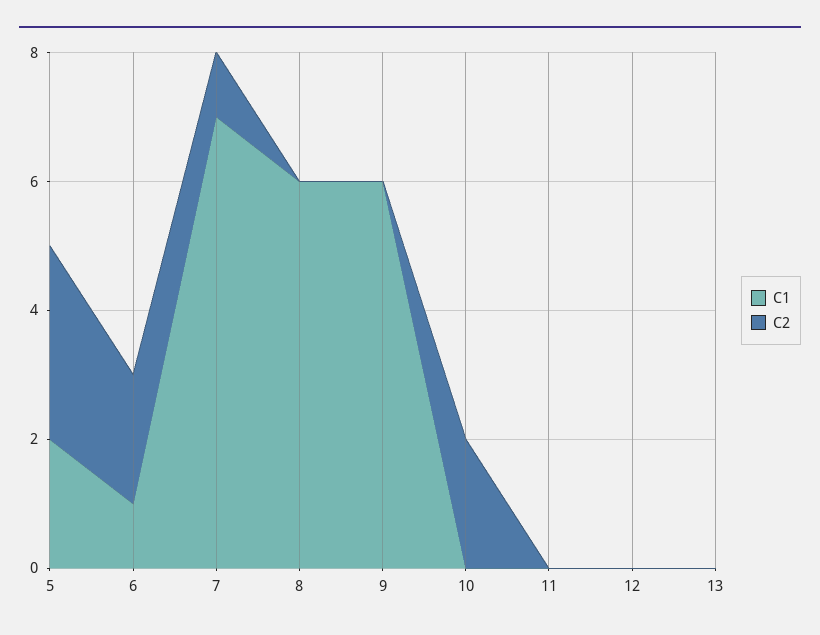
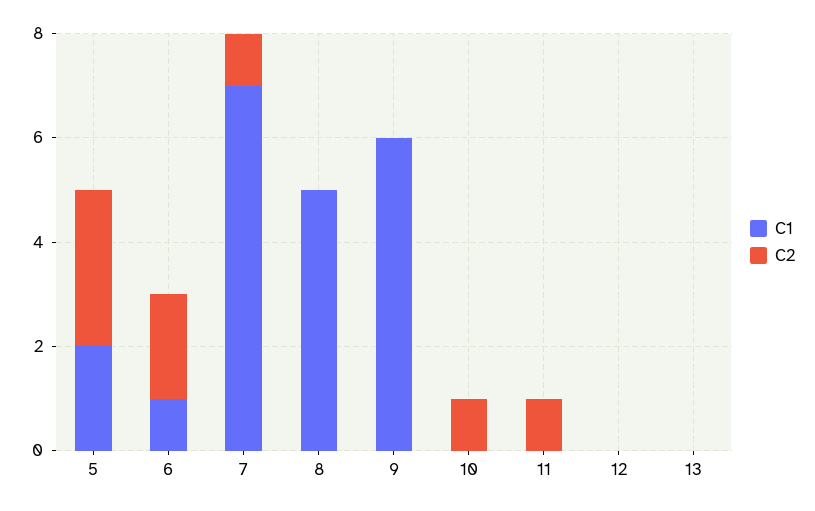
  {
    "C1": {
      "5": 2,
      "6": 1,
      "7": 7,
-     "8": 6,
+     "8": 5,
      "9": 6,
      "10": 0,
      "11": 0,
      "12": 0,
      "13": 0
    },
    "C2": {
      "5": 3,
      "6": 2,
      "7": 1,
      "8": 0,
      "9": 0,
-     "10": 2,
+     "10": 1,
-     "11": 0,
+     "11": 1,
      "12": 0,
      "13": 0
    }
  }

